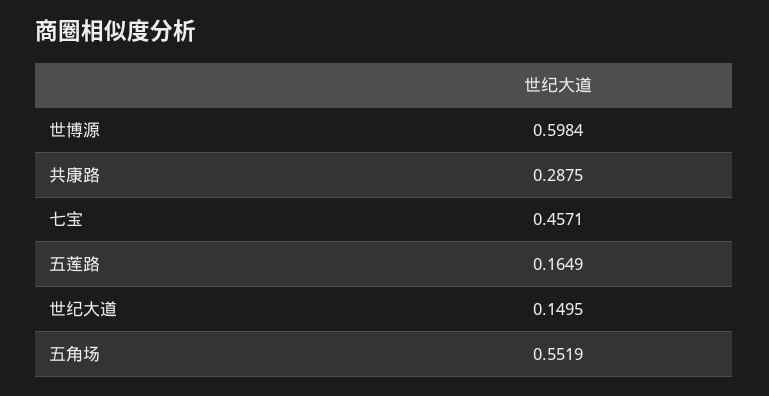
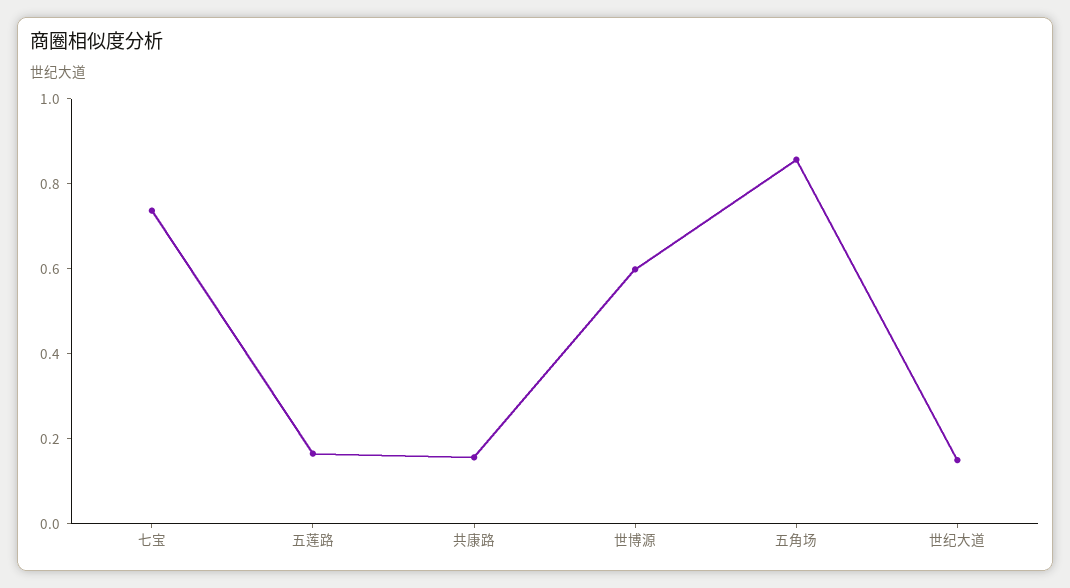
  {
    "世博源": 0.5984,
-   "共康路": 0.2875,
+   "共康路": 0.15,
-   "七宝": 0.4571,
+   "七宝": 0.75,
    "五莲路": 0.1649,
    "世纪大道": 0.1495,
-   "五角场": 0.5519
+   "五角场": 0.85
  }

